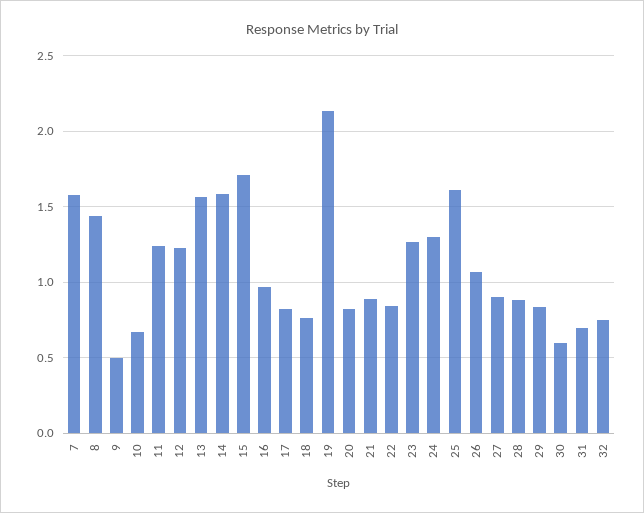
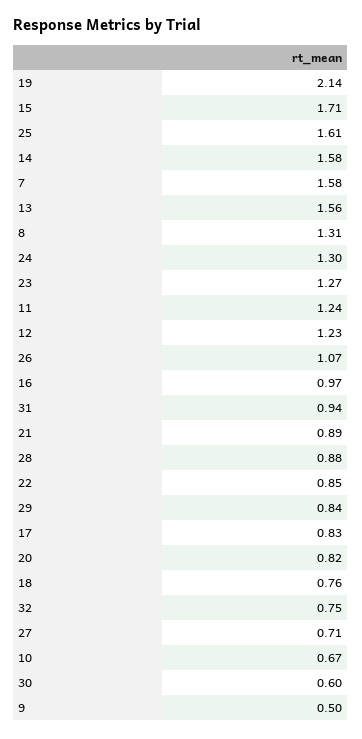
  {
    "7": 1.58,
-   "8": 1.45,
+   "8": 1.31,
    "9": 0.5,
    "10": 0.67,
    "11": 1.24,
    "12": 1.23,
    "13": 1.56,
    "14": 1.58,
    "15": 1.71,
    "16": 0.97,
    "17": 0.83,
    "18": 0.76,
    "19": 2.14,
    "20": 0.82,
    "21": 0.89,
    "22": 0.85,
    "23": 1.27,
    "24": 1.3,
    "25": 1.61,
    "26": 1.07,
-   "27": 0.9,
+   "27": 0.71,
    "28": 0.88,
    "29": 0.84,
    "30": 0.6,
-   "31": 0.7,
+   "31": 0.94,
    "32": 0.75
  }

